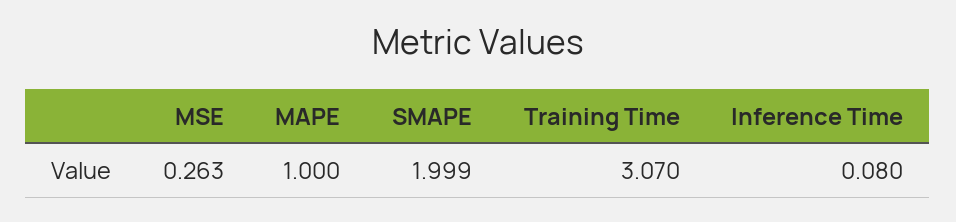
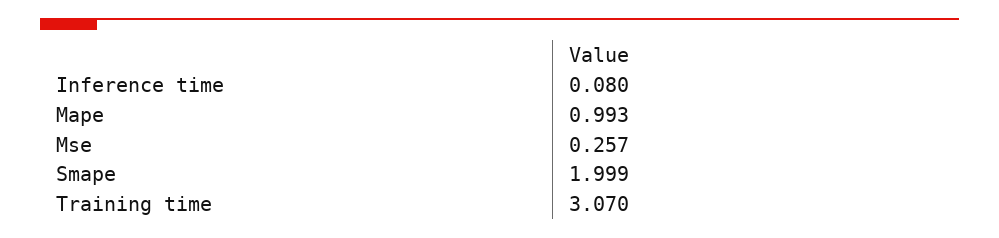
  {
-   "MSE": 0.263,
+   "MSE": 0.257,
-   "MAPE": 1,
+   "MAPE": 0.993,
    "SMAPE": 1.999,
    "Training Time": 3.07,
    "Inference Time": 0.08
  }

